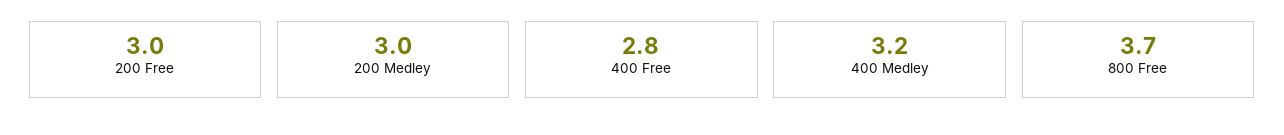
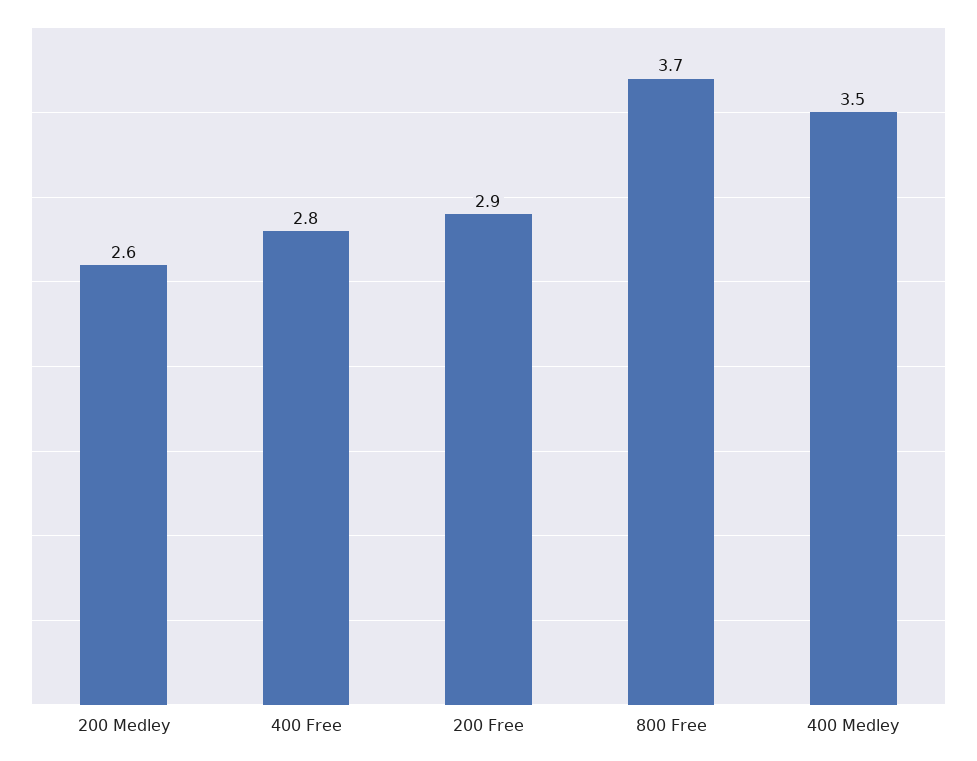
  {
-   "200 Free": 3,
+   "200 Free": 2.9,
-   "200 Medley": 3,
+   "200 Medley": 2.6,
    "400 Free": 2.8,
-   "400 Medley": 3.2,
+   "400 Medley": 3.5,
    "800 Free": 3.7
  }

